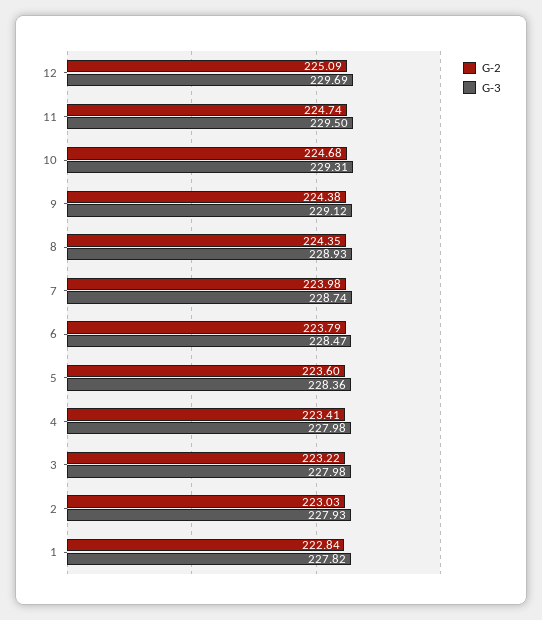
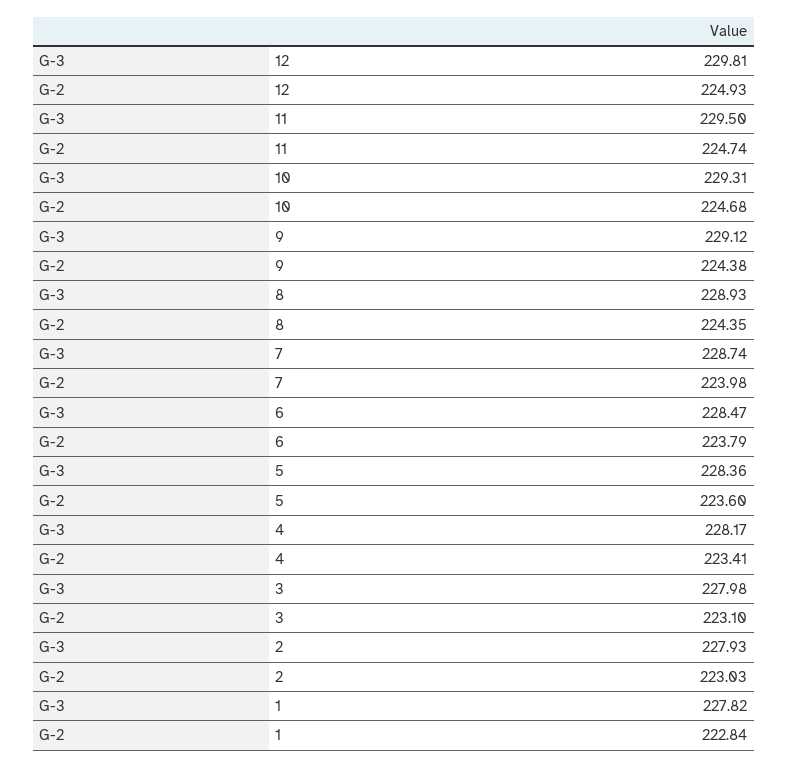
  {
    "G-2": {
-     "12": 225.09,
+     "12": 224.93,
      "11": 224.74,
      "10": 224.68,
      "9": 224.38,
      "8": 224.35,
      "7": 223.98,
      "6": 223.79,
      "5": 223.6,
      "4": 223.41,
-     "3": 223.22,
+     "3": 223.1,
      "2": 223.03,
      "1": 222.84
    },
    "G-3": {
-     "12": 229.69,
+     "12": 229.81,
      "11": 229.5,
      "10": 229.31,
      "9": 229.12,
      "8": 228.93,
      "7": 228.74,
      "6": 228.47,
      "5": 228.36,
-     "4": 227.98,
+     "4": 228.17,
      "3": 227.98,
      "2": 227.93,
      "1": 227.82
    }
  }

